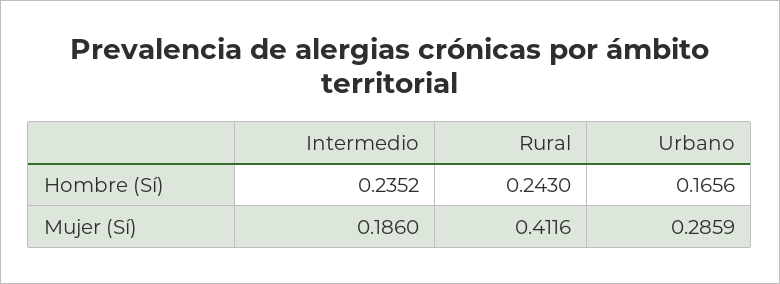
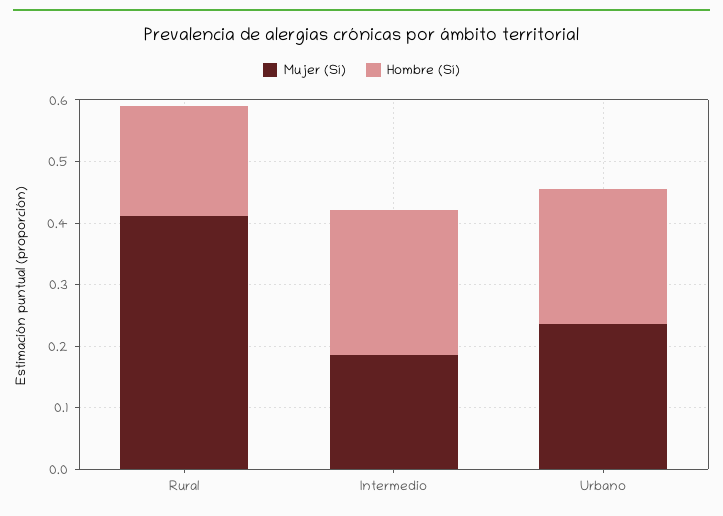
  {
    "Hombre (Sí)": {
      "Intermedio": 0.2352,
-     "Rural": 0.243,
+     "Rural": 0.18,
-     "Urbano": 0.1656
+     "Urbano": 0.22
    },
    "Mujer (Sí)": {
      "Intermedio": 0.186,
      "Rural": 0.4116,
-     "Urbano": 0.2859
+     "Urbano": 0.24
    }
  }

